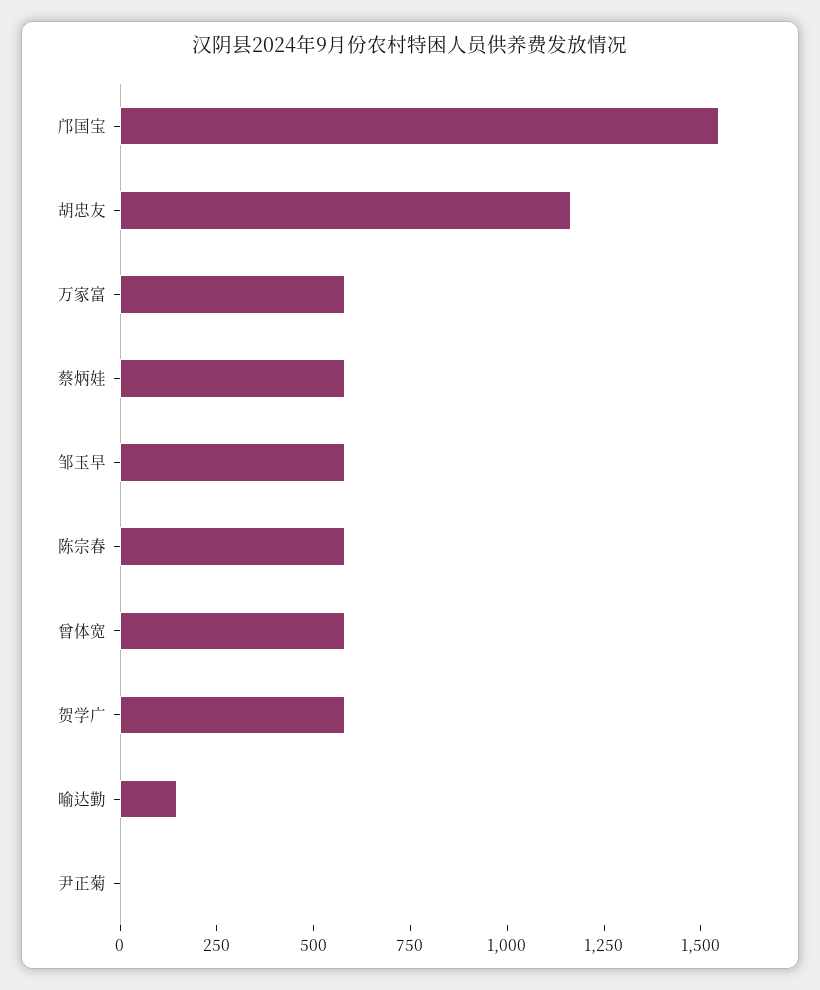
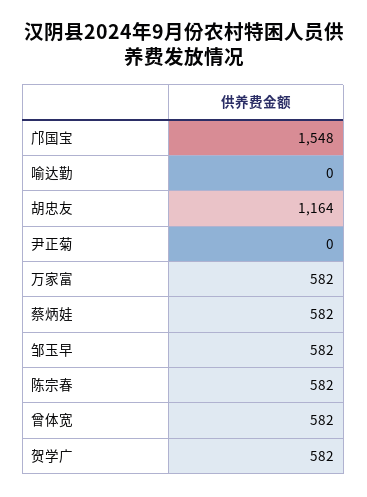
  {
    "邝国宝": 1548,
    "胡忠友": 1164,
    "万家富": 582,
    "蔡炳娃": 582,
    "邹玉早": 582,
    "陈宗春": 582,
    "曾体宽": 582,
    "贺学广": 582,
-   "喻达勤": 150,
+   "喻达勤": 0,
    "尹正菊": 0
  }

